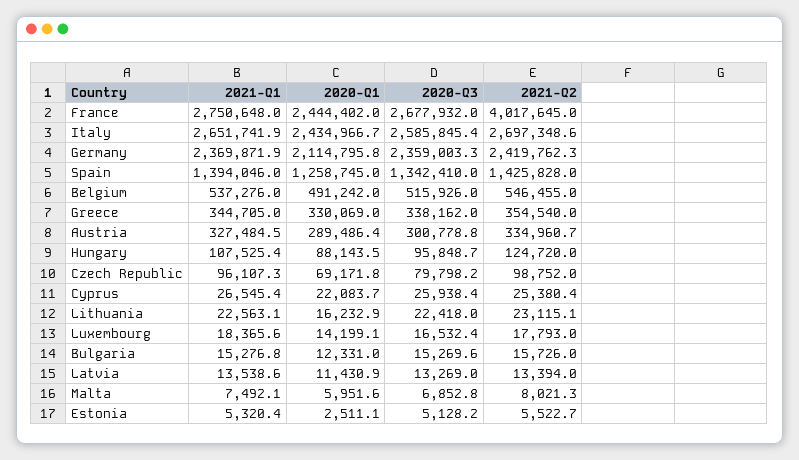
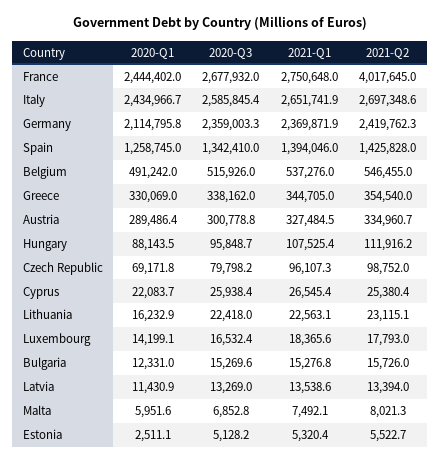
  {
    "2021-Q1": {
      "France": 2750648,
      "Italy": 2651741.9,
      "Germany": 2369871.9,
      "Spain": 1394046,
      "Belgium": 537276,
      "Greece": 344705,
      "Austria": 327484.5,
      "Hungary": 107525.4,
      "Czech Republic": 96107.3,
      "Cyprus": 26545.4,
      "Lithuania": 22563.1,
      "Luxembourg": 18365.6,
      "Bulgaria": 15276.8,
      "Latvia": 13538.6,
      "Malta": 7492.1,
      "Estonia": 5320.4
    },
    "2020-Q1": {
      "France": 2444402,
      "Italy": 2434966.7,
      "Germany": 2114795.8,
      "Spain": 1258745,
      "Belgium": 491242,
      "Greece": 330069,
      "Austria": 289486.4,
      "Hungary": 88143.5,
      "Czech Republic": 69171.8,
      "Cyprus": 22083.7,
      "Lithuania": 16232.9,
      "Luxembourg": 14199.1,
      "Bulgaria": 12331,
      "Latvia": 11430.9,
      "Malta": 5951.6,
      "Estonia": 2511.1
    },
    "2020-Q3": {
      "France": 2677932,
      "Italy": 2585845.4,
      "Germany": 2359003.3,
      "Spain": 1342410,
      "Belgium": 515926,
      "Greece": 338162,
      "Austria": 300778.8,
      "Hungary": 95848.7,
      "Czech Republic": 79798.2,
      "Cyprus": 25938.4,
      "Lithuania": 22418,
      "Luxembourg": 16532.4,
      "Bulgaria": 15269.6,
      "Latvia": 13269,
      "Malta": 6852.8,
      "Estonia": 5128.2
    },
    "2021-Q2": {
      "France": 4017645,
      "Italy": 2697348.6,
      "Germany": 2419762.3,
      "Spain": 1425828,
      "Belgium": 546455,
      "Greece": 354540,
      "Austria": 334960.7,
-     "Hungary": 124720,
+     "Hungary": 111916.2,
      "Czech Republic": 98752,
      "Cyprus": 25380.4,
      "Lithuania": 23115.1,
      "Luxembourg": 17793,
      "Bulgaria": 15726,
      "Latvia": 13394,
      "Malta": 8021.3,
      "Estonia": 5522.7
    }
  }

